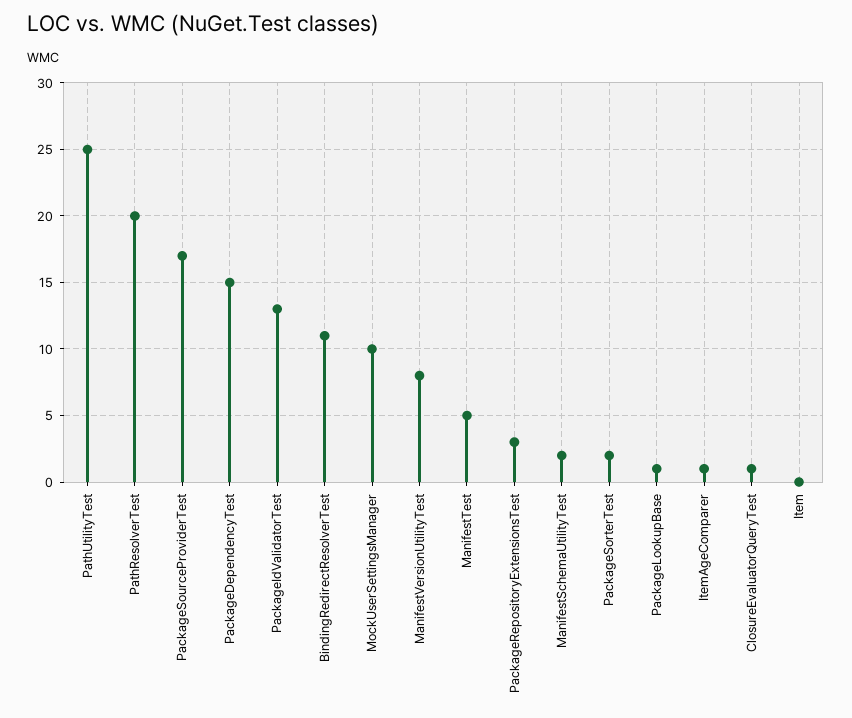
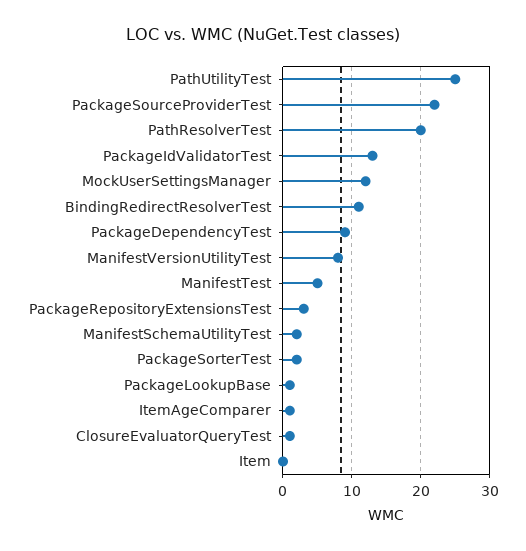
  {
    "PathUtilityTest": 25,
    "PathResolverTest": 20,
-   "PackageSourceProviderTest": 17,
+   "PackageSourceProviderTest": 22,
-   "PackageDependencyTest": 15,
+   "PackageDependencyTest": 9,
    "PackageIdValidatorTest": 13,
    "BindingRedirectResolverTest": 11,
-   "MockUserSettingsManager": 10,
+   "MockUserSettingsManager": 12,
    "ManifestVersionUtilityTest": 8,
    "ManifestTest": 5,
    "PackageRepositoryExtensionsTest": 3,
    "ManifestSchemaUtilityTest": 2,
    "PackageSorterTest": 2,
    "PackageLookupBase": 1,
    "ItemAgeComparer": 1,
    "ClosureEvaluatorQueryTest": 1,
    "Item": 0
  }

